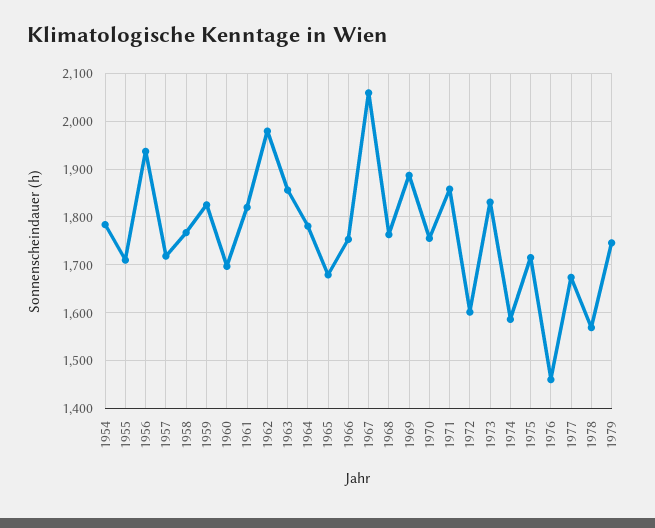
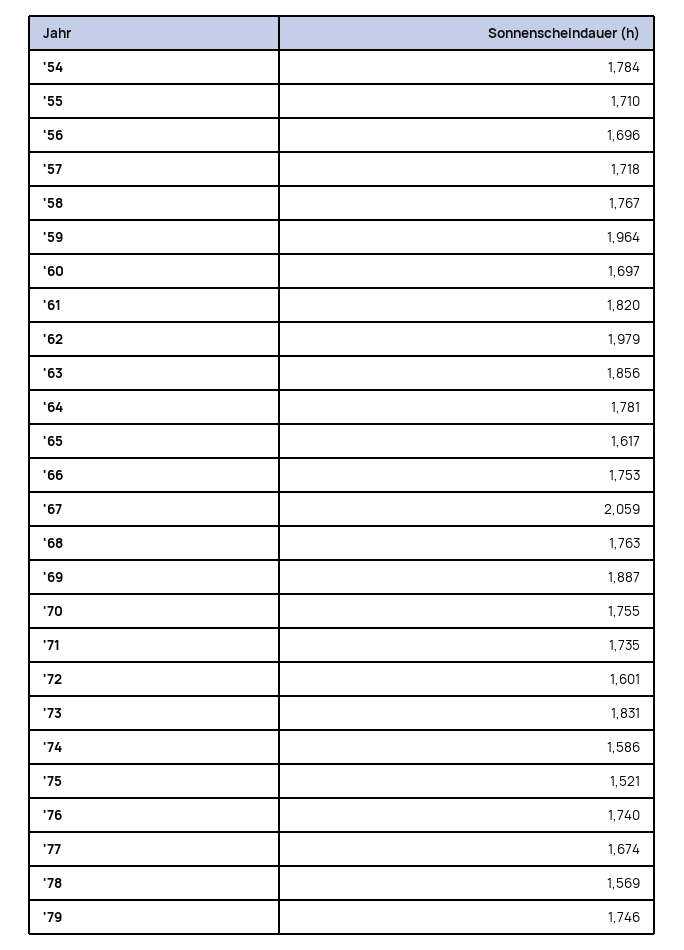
  {
    "1954": 1784,
    "1955": 1710,
-   "1956": 1940,
+   "1956": 1696,
    "1957": 1718,
    "1958": 1767,
-   "1959": 1820,
+   "1959": 1964,
    "1960": 1697,
    "1961": 1820,
    "1962": 1979,
    "1963": 1856,
    "1964": 1781,
-   "1965": 1680,
+   "1965": 1617,
    "1966": 1753,
    "1967": 2059,
    "1968": 1763,
    "1969": 1887,
    "1970": 1755,
-   "1971": 1860,
+   "1971": 1735,
    "1972": 1601,
    "1973": 1831,
    "1974": 1586,
-   "1975": 1720,
+   "1975": 1521,
-   "1976": 1460,
+   "1976": 1740,
    "1977": 1674,
    "1978": 1569,
    "1979": 1746
  }

